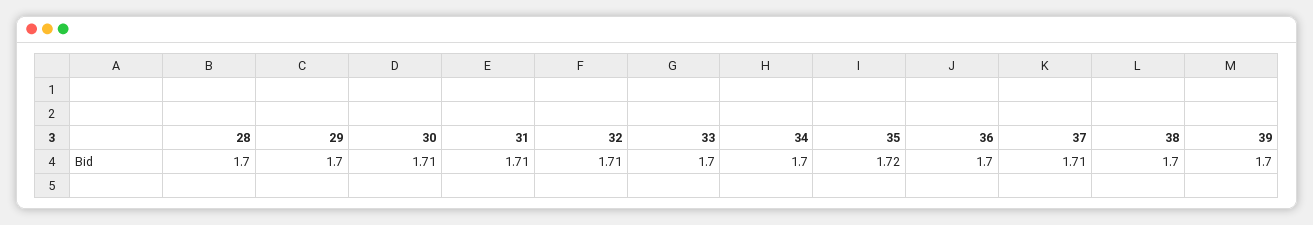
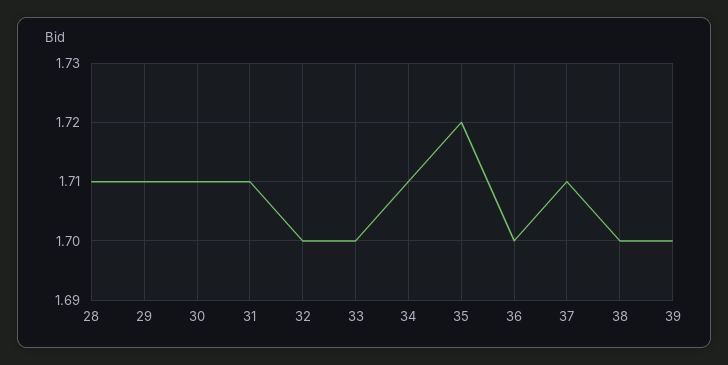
  {
-   "28": 1.7,
+   "28": 1.71,
-   "29": 1.7,
+   "29": 1.71,
    "30": 1.71,
    "31": 1.71,
-   "32": 1.71,
+   "32": 1.7,
    "33": 1.7,
-   "34": 1.7,
+   "34": 1.71,
    "35": 1.72,
    "36": 1.7,
    "37": 1.71,
    "38": 1.7,
    "39": 1.7
  }

